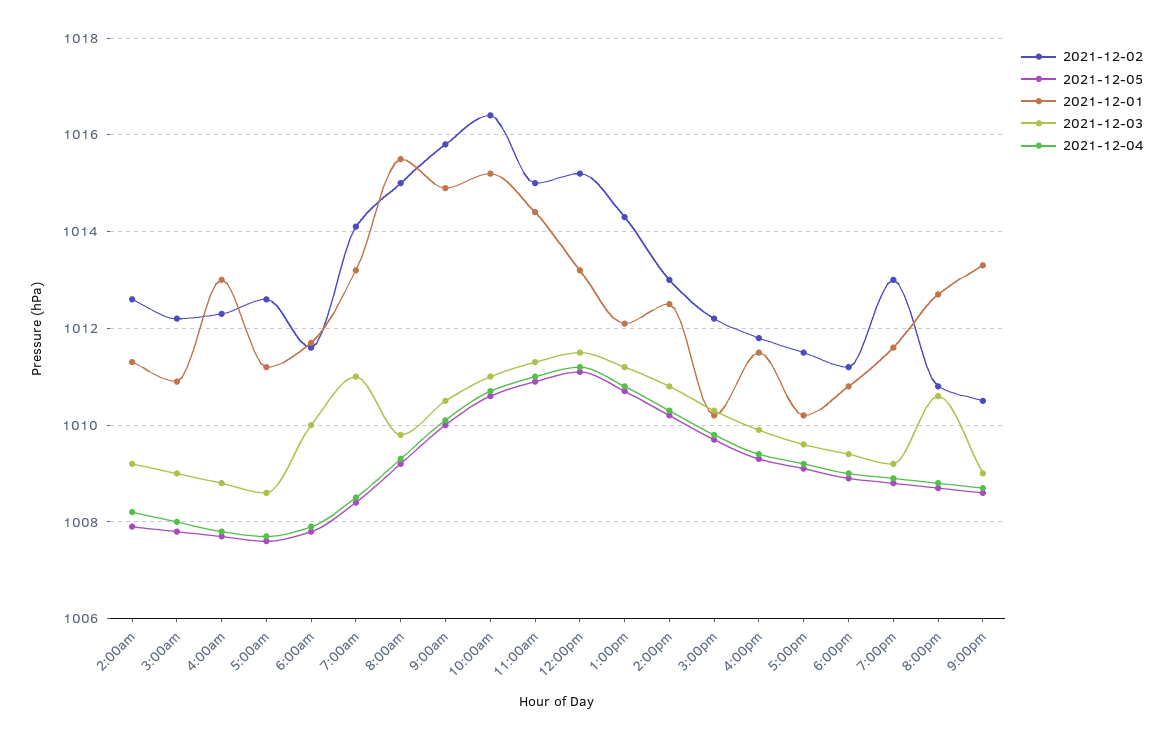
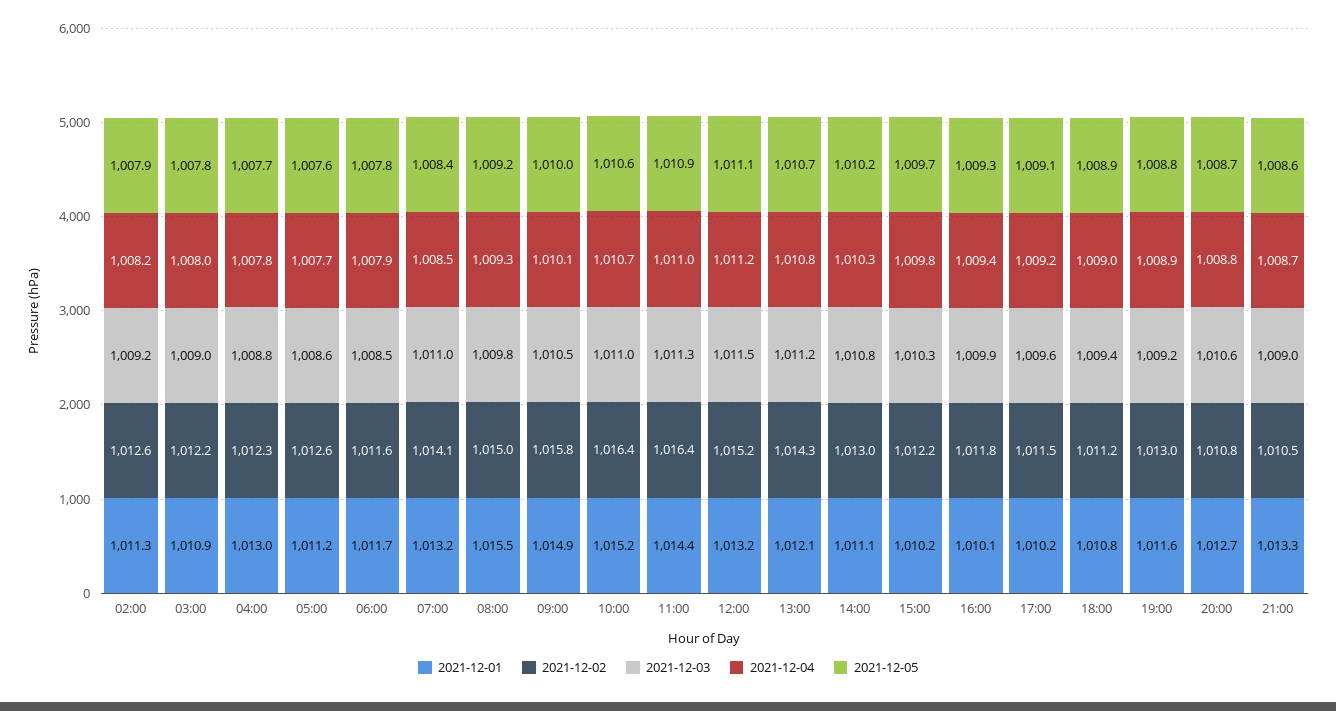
  {
    "2021-12-02": {
      "2:00am": 1012.6,
      "3:00am": 1012.2,
      "4:00am": 1012.3,
      "5:00am": 1012.6,
      "6:00am": 1011.6,
      "7:00am": 1014.1,
      "8:00am": 1015,
      "9:00am": 1015.8,
      "10:00am": 1016.4,
-     "11:00am": 1015,
+     "11:00am": 1016.4,
      "12:00pm": 1015.2,
      "1:00pm": 1014.3,
      "2:00pm": 1013,
      "3:00pm": 1012.2,
      "4:00pm": 1011.8,
      "5:00pm": 1011.5,
      "6:00pm": 1011.2,
      "7:00pm": 1013,
      "8:00pm": 1010.8,
      "9:00pm": 1010.5
    },
    "2021-12-05": {
      "2:00am": 1007.9,
      "3:00am": 1007.8,
      "4:00am": 1007.7,
      "5:00am": 1007.6,
      "6:00am": 1007.8,
      "7:00am": 1008.4,
      "8:00am": 1009.2,
      "9:00am": 1010,
      "10:00am": 1010.6,
      "11:00am": 1010.9,
      "12:00pm": 1011.1,
      "1:00pm": 1010.7,
      "2:00pm": 1010.2,
      "3:00pm": 1009.7,
      "4:00pm": 1009.3,
      "5:00pm": 1009.1,
      "6:00pm": 1008.9,
      "7:00pm": 1008.8,
      "8:00pm": 1008.7,
      "9:00pm": 1008.6
    },
    "2021-12-01": {
      "2:00am": 1011.3,
      "3:00am": 1010.9,
      "4:00am": 1013,
      "5:00am": 1011.2,
      "6:00am": 1011.7,
      "7:00am": 1013.2,
      "8:00am": 1015.5,
      "9:00am": 1014.9,
      "10:00am": 1015.2,
      "11:00am": 1014.4,
      "12:00pm": 1013.2,
      "1:00pm": 1012.1,
-     "2:00pm": 1012.5,
+     "2:00pm": 1011.1,
      "3:00pm": 1010.2,
-     "4:00pm": 1011.5,
+     "4:00pm": 1010.1,
      "5:00pm": 1010.2,
      "6:00pm": 1010.8,
      "7:00pm": 1011.6,
      "8:00pm": 1012.7,
      "9:00pm": 1013.3
    },
    "2021-12-03": {
      "2:00am": 1009.2,
      "3:00am": 1009,
      "4:00am": 1008.8,
      "5:00am": 1008.6,
-     "6:00am": 1010,
+     "6:00am": 1008.5,
      "7:00am": 1011,
      "8:00am": 1009.8,
      "9:00am": 1010.5,
      "10:00am": 1011,
      "11:00am": 1011.3,
      "12:00pm": 1011.5,
      "1:00pm": 1011.2,
      "2:00pm": 1010.8,
      "3:00pm": 1010.3,
      "4:00pm": 1009.9,
      "5:00pm": 1009.6,
      "6:00pm": 1009.4,
      "7:00pm": 1009.2,
      "8:00pm": 1010.6,
      "9:00pm": 1009
    },
    "2021-12-04": {
      "2:00am": 1008.2,
      "3:00am": 1008,
      "4:00am": 1007.8,
      "5:00am": 1007.7,
      "6:00am": 1007.9,
      "7:00am": 1008.5,
      "8:00am": 1009.3,
      "9:00am": 1010.1,
      "10:00am": 1010.7,
      "11:00am": 1011,
      "12:00pm": 1011.2,
      "1:00pm": 1010.8,
      "2:00pm": 1010.3,
      "3:00pm": 1009.8,
      "4:00pm": 1009.4,
      "5:00pm": 1009.2,
      "6:00pm": 1009,
      "7:00pm": 1008.9,
      "8:00pm": 1008.8,
      "9:00pm": 1008.7
    }
  }

